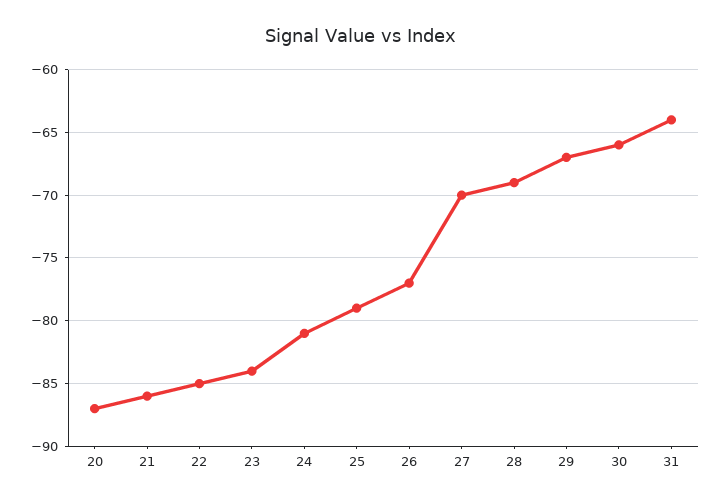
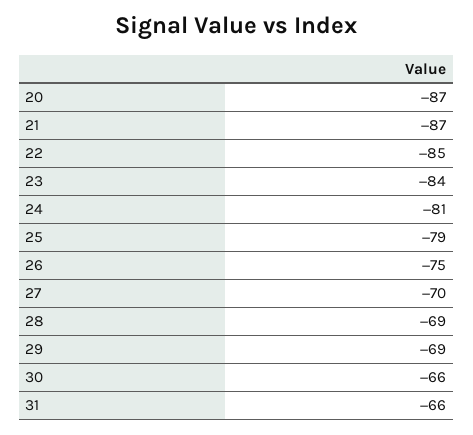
  {
    "20": -87,
-   "21": -86,
+   "21": -87,
    "22": -85,
    "23": -84,
    "24": -81,
    "25": -79,
-   "26": -77,
+   "26": -75,
    "27": -70,
    "28": -69,
-   "29": -67,
+   "29": -69,
    "30": -66,
-   "31": -64
+   "31": -66
  }

